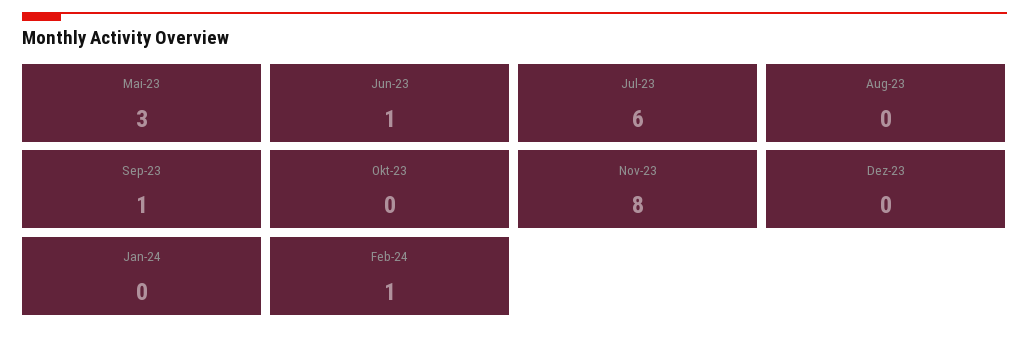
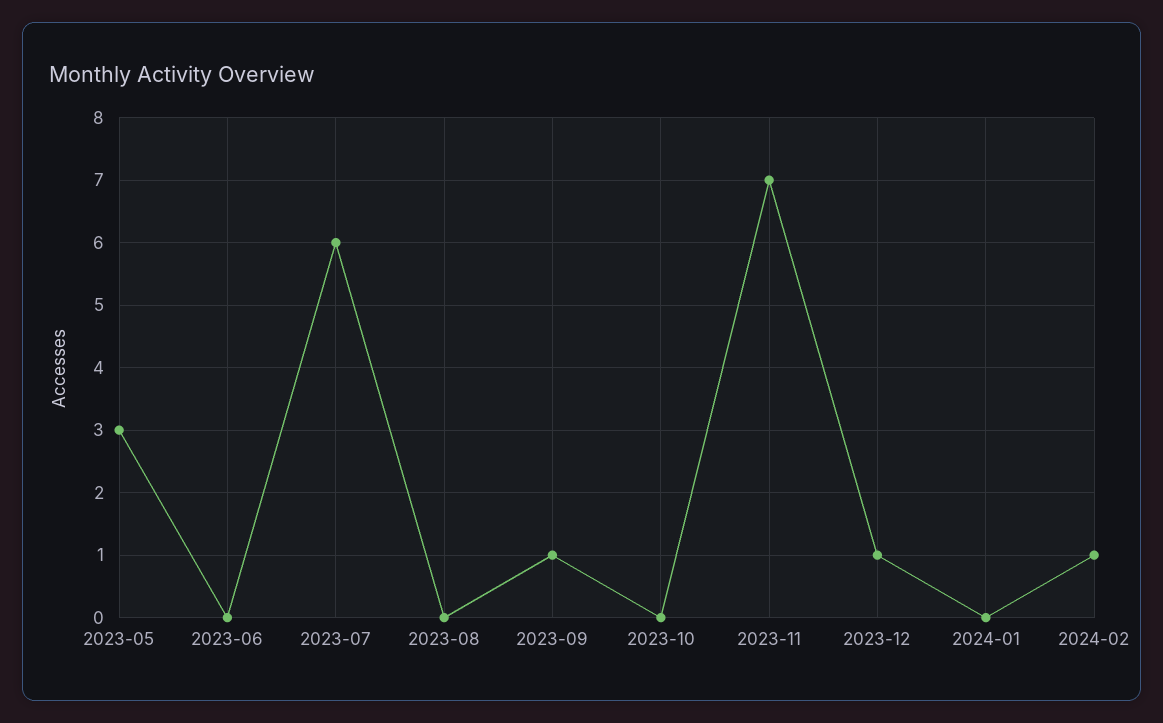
  {
    "Mai-23": 3,
-   "Jun-23": 1,
+   "Jun-23": 0,
    "Jul-23": 6,
    "Aug-23": 0,
    "Sep-23": 1,
    "Okt-23": 0,
-   "Nov-23": 8,
+   "Nov-23": 7,
-   "Dez-23": 0,
+   "Dez-23": 1,
    "Jan-24": 0,
    "Feb-24": 1
  }

